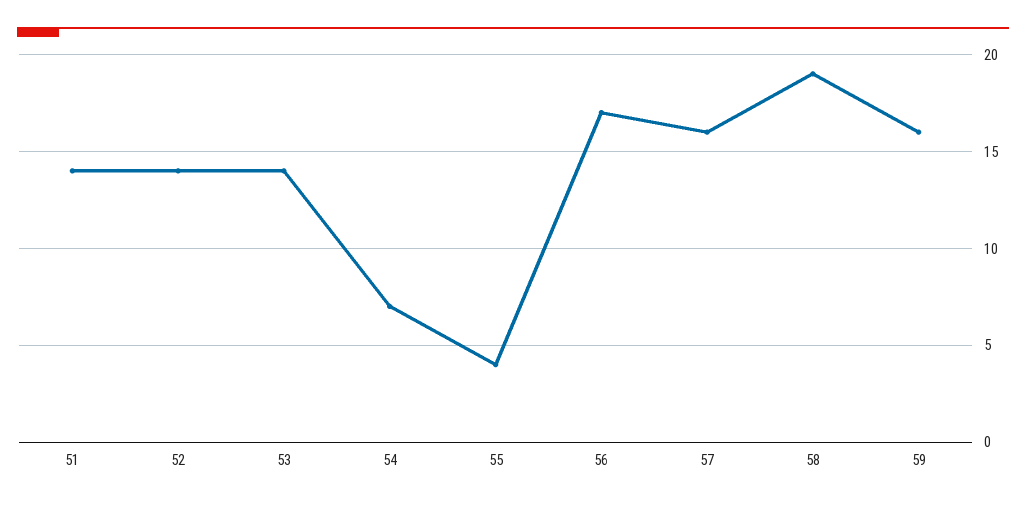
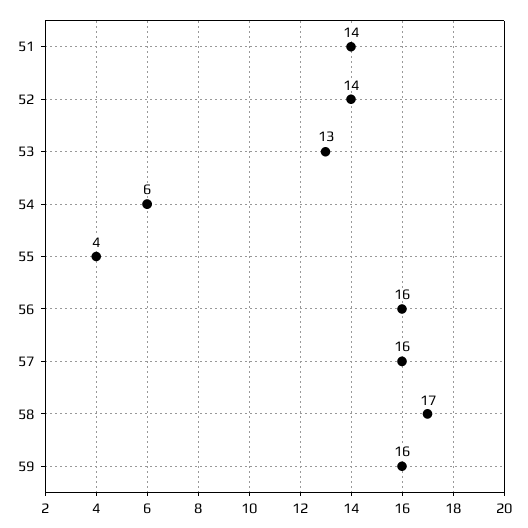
  {
    "51": 14,
    "52": 14,
-   "53": 14,
+   "53": 13,
-   "54": 7,
+   "54": 6,
    "55": 4,
-   "56": 17,
+   "56": 16,
    "57": 16,
-   "58": 19,
+   "58": 17,
    "59": 16
  }

